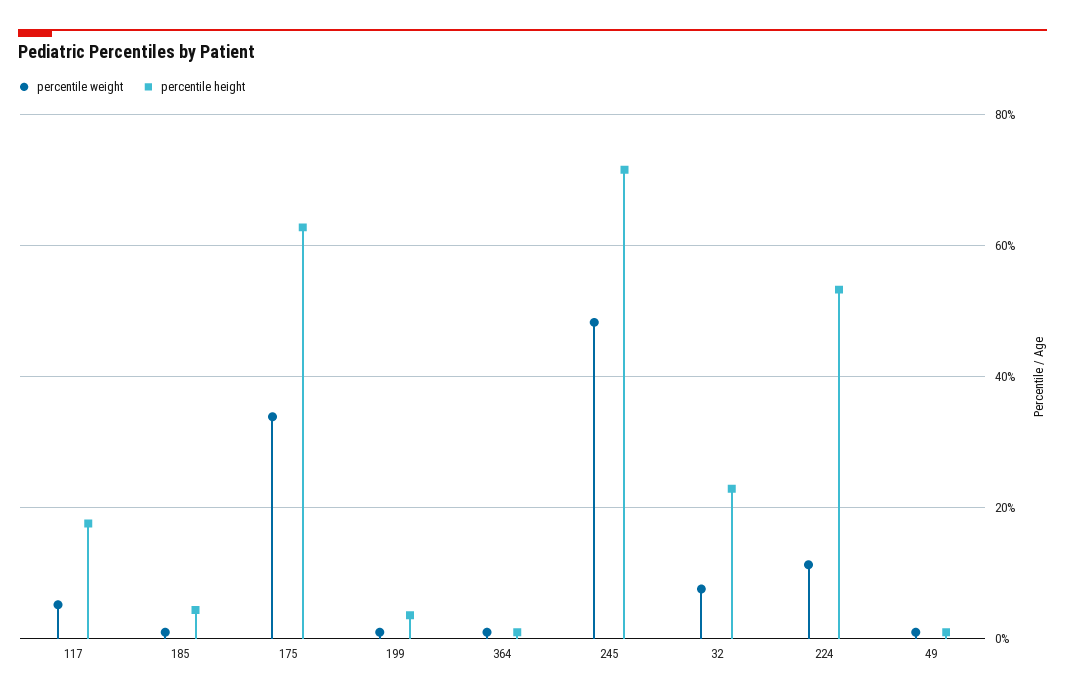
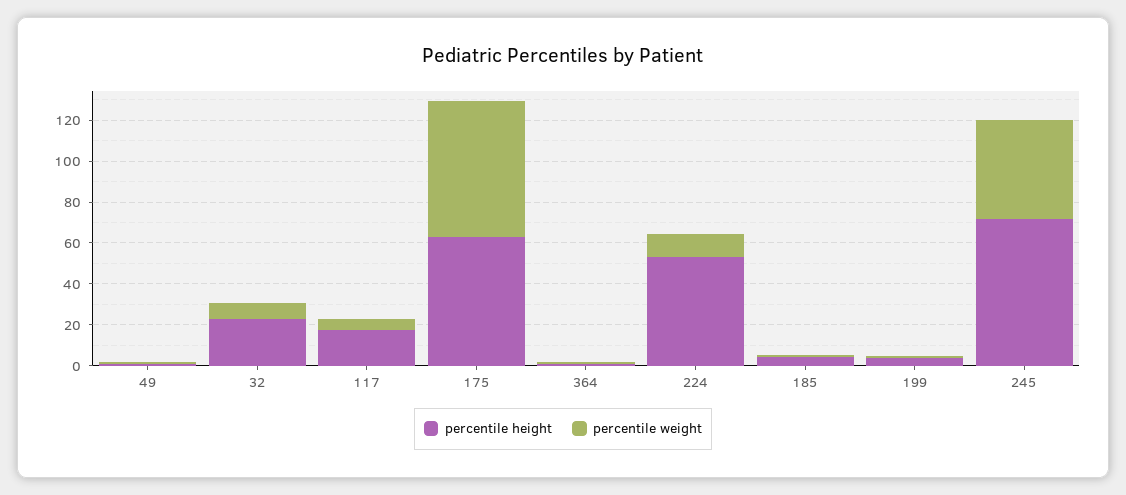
  {
    "percentile weight": {
      "117": 6,
      "185": 2,
-     "175": 34,
+     "175": 65,
      "199": 2,
      "364": 2,
      "245": 48,
      "32": 8,
      "224": 12,
      "49": 2
    },
    "percentile height": {
      "117": 18,
      "185": 4,
      "175": 62,
      "199": 4,
      "364": 2,
      "245": 72,
      "32": 22,
      "224": 54,
      "49": 2
    }
  }

